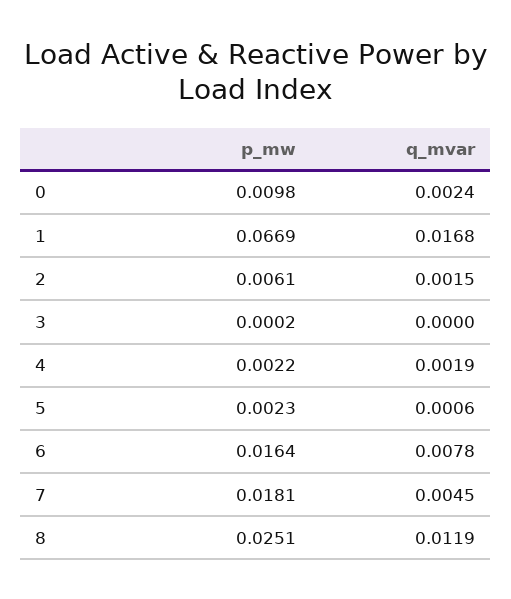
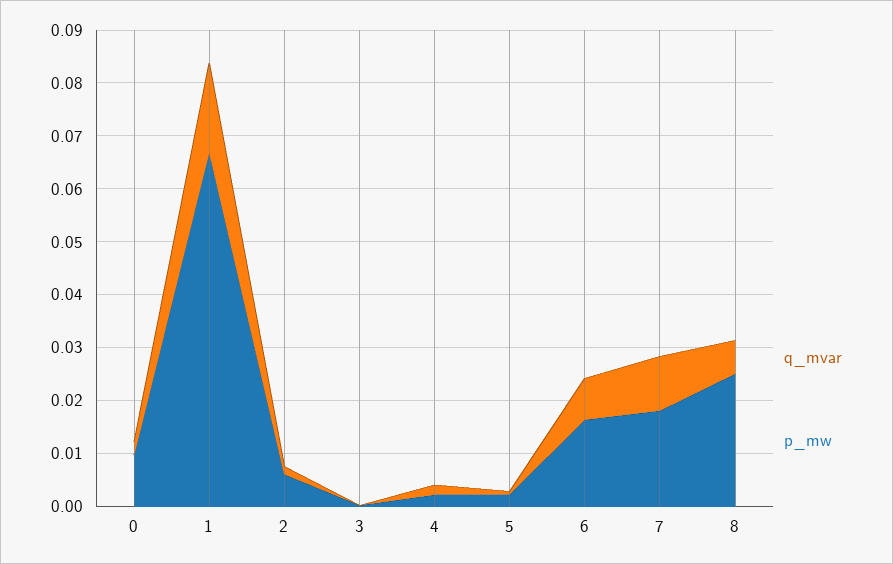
  {
    "p_mw": {
      "0": 0.0098,
      "1": 0.0669,
      "2": 0.0061,
      "3": 0.0002,
      "4": 0.0022,
      "5": 0.0023,
      "6": 0.0164,
      "7": 0.0181,
      "8": 0.0251
    },
    "q_mvar": {
      "0": 0.0024,
      "1": 0.0168,
      "2": 0.0015,
      "3": 0,
      "4": 0.0019,
      "5": 0.0006,
      "6": 0.0078,
-     "7": 0.0045,
+     "7": 0.01,
-     "8": 0.0119
+     "8": 0.006
    }
  }

